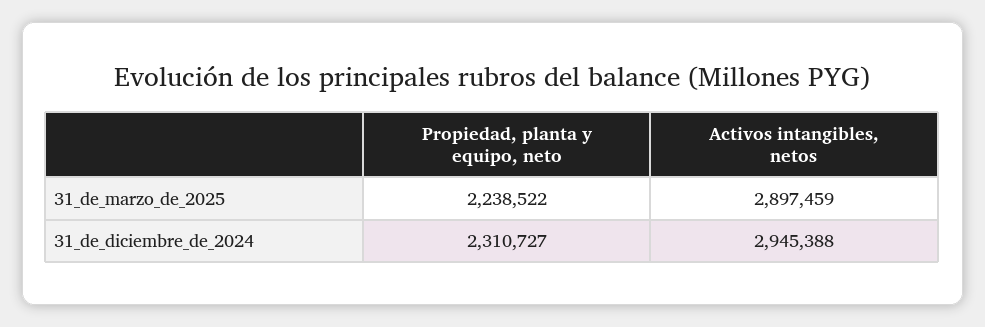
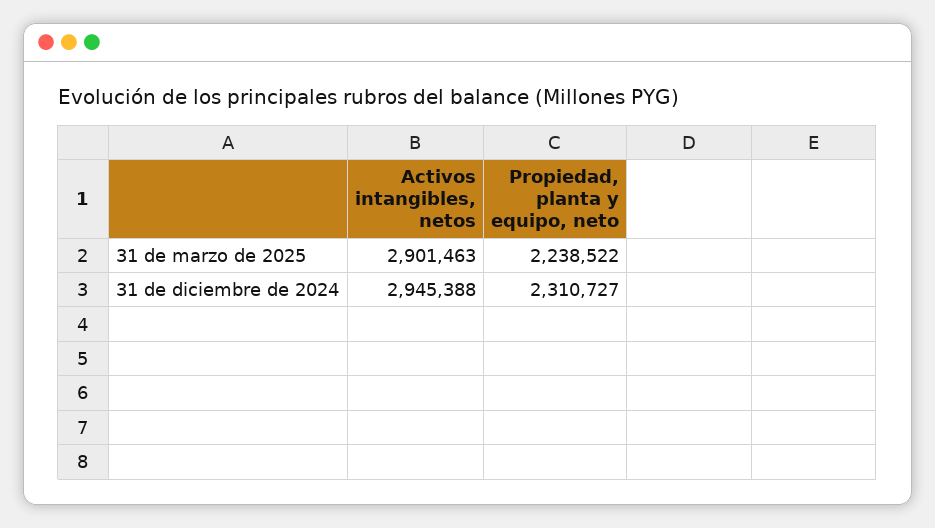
  {
    "Propiedad, planta y equipo, neto": {
      "31_de_marzo_de_2025": 2238522,
      "31_de_diciembre_de_2024": 2310727
    },
    "Activos intangibles, netos": {
-     "31_de_marzo_de_2025": 2897459,
+     "31_de_marzo_de_2025": 2901463,
      "31_de_diciembre_de_2024": 2945388
    }
  }

